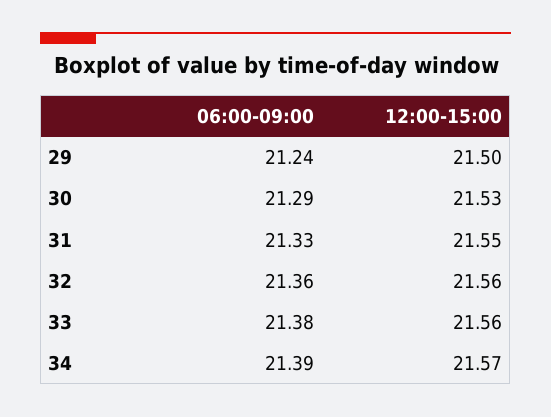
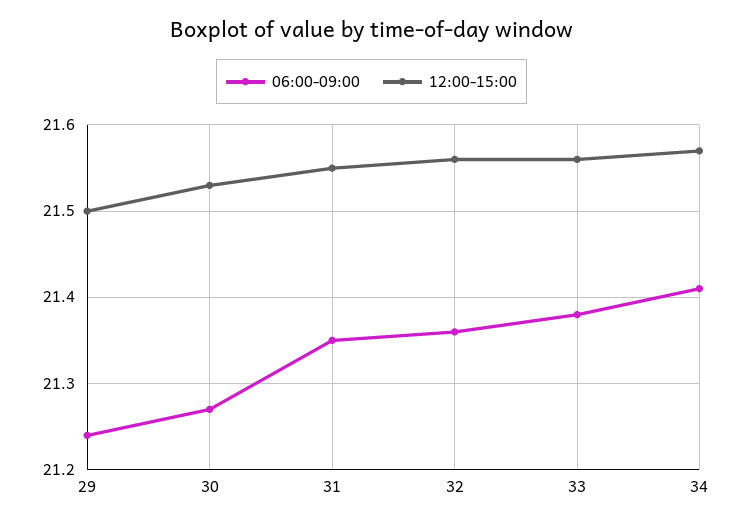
  {
    "06:00-09:00": {
      "29": 21.24,
-     "30": 21.29,
+     "30": 21.27,
-     "31": 21.33,
+     "31": 21.35,
      "32": 21.36,
      "33": 21.38,
-     "34": 21.39
+     "34": 21.41
    },
    "12:00-15:00": {
      "29": 21.5,
      "30": 21.53,
      "31": 21.55,
      "32": 21.56,
      "33": 21.56,
      "34": 21.57
    }
  }

